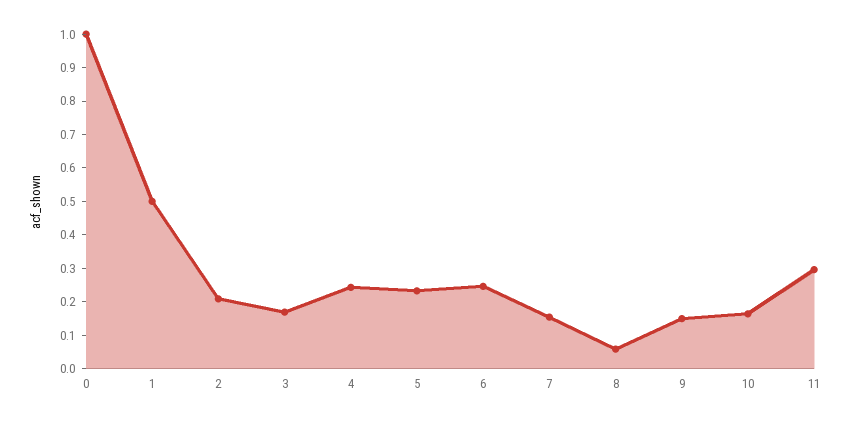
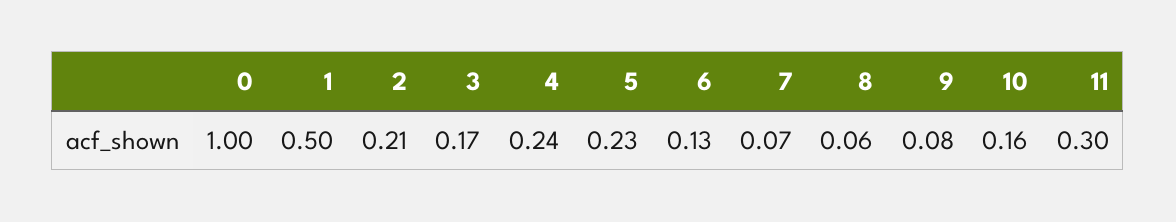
  {
    "0": 1,
    "1": 0.5,
    "2": 0.21,
    "3": 0.17,
    "4": 0.24,
    "5": 0.23,
-   "6": 0.25,
+   "6": 0.13,
-   "7": 0.15,
+   "7": 0.07,
    "8": 0.06,
-   "9": 0.15,
+   "9": 0.08,
    "10": 0.16,
    "11": 0.3
  }

